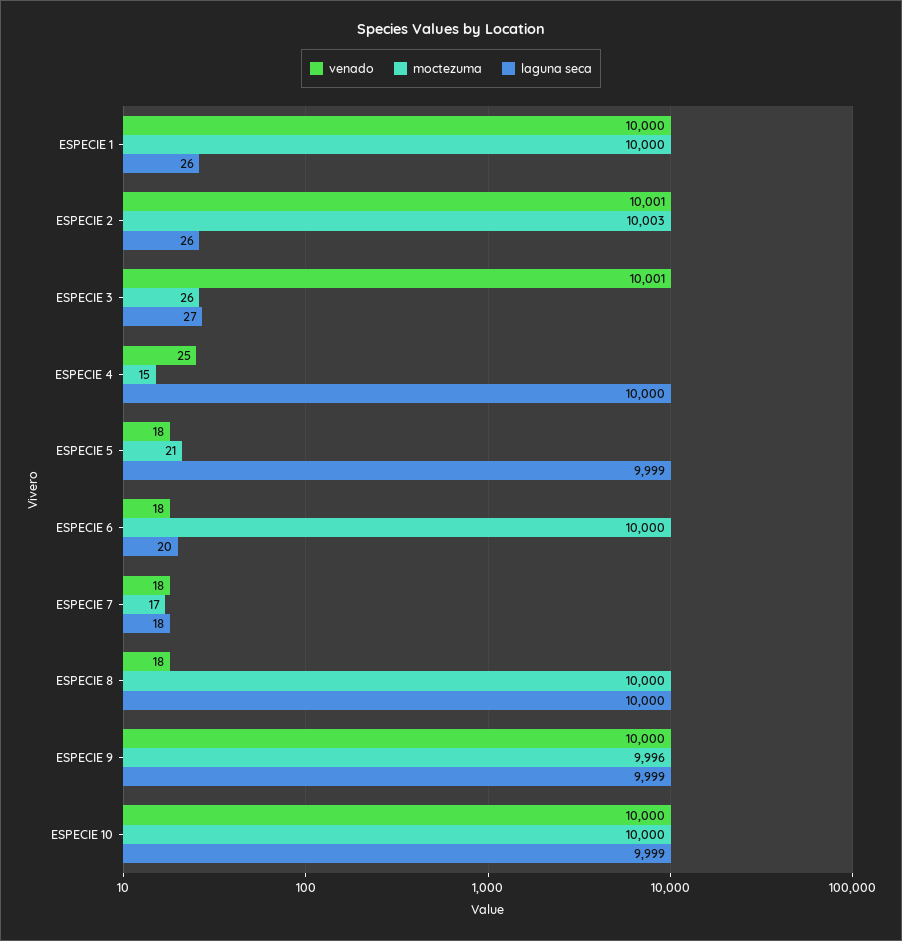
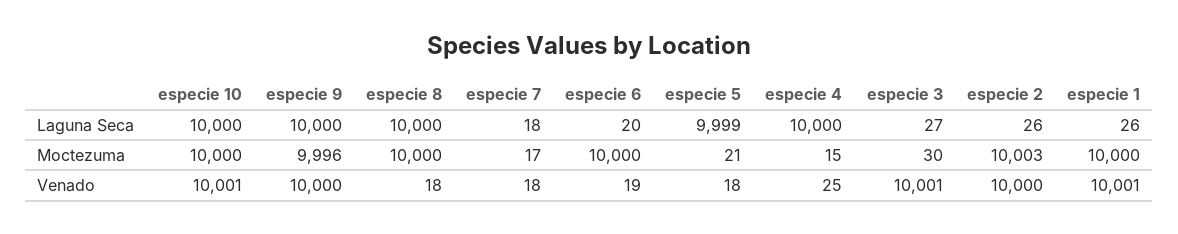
  {
    "venado": {
-     "ESPECIE 1": 10000,
+     "ESPECIE 1": 10001,
-     "ESPECIE 2": 10001,
+     "ESPECIE 2": 10000,
      "ESPECIE 3": 10001,
      "ESPECIE 4": 25,
      "ESPECIE 5": 18,
-     "ESPECIE 6": 18,
+     "ESPECIE 6": 19,
      "ESPECIE 7": 18,
      "ESPECIE 8": 18,
      "ESPECIE 9": 10000,
-     "ESPECIE 10": 10000
+     "ESPECIE 10": 10001
    },
    "moctezuma": {
      "ESPECIE 1": 10000,
      "ESPECIE 2": 10003,
-     "ESPECIE 3": 26,
+     "ESPECIE 3": 30,
      "ESPECIE 4": 15,
      "ESPECIE 5": 21,
      "ESPECIE 6": 10000,
      "ESPECIE 7": 17,
      "ESPECIE 8": 10000,
      "ESPECIE 9": 9996,
      "ESPECIE 10": 10000
    },
    "laguna seca": {
      "ESPECIE 1": 26,
      "ESPECIE 2": 26,
      "ESPECIE 3": 27,
      "ESPECIE 4": 10000,
      "ESPECIE 5": 9999,
      "ESPECIE 6": 20,
      "ESPECIE 7": 18,
      "ESPECIE 8": 10000,
-     "ESPECIE 9": 9999,
+     "ESPECIE 9": 10000,
-     "ESPECIE 10": 9999
+     "ESPECIE 10": 10000
    }
  }

